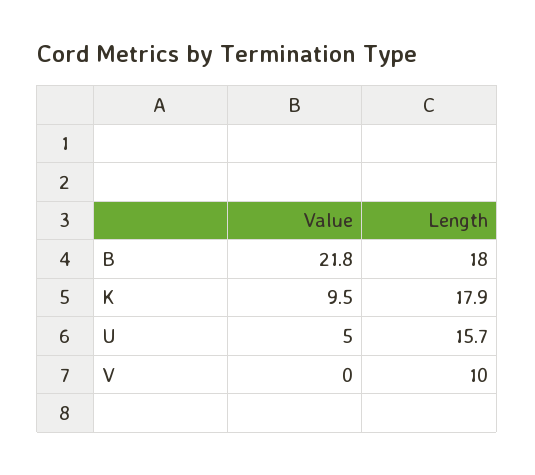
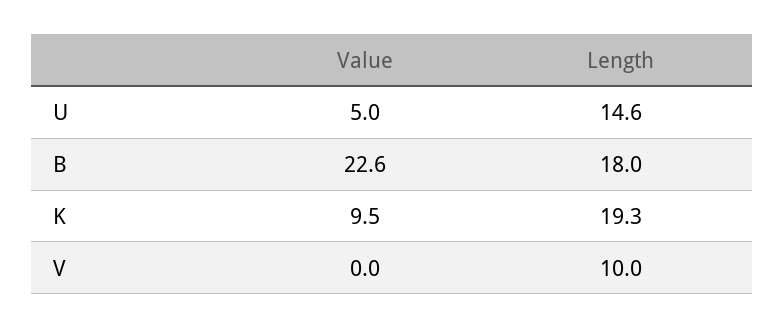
  {
    "Value": {
-     "B": 21.8,
+     "B": 22.6,
      "K": 9.5,
      "U": 5,
      "V": 0
    },
    "Length": {
      "B": 18,
-     "K": 17.9,
+     "K": 19.3,
-     "U": 15.7,
+     "U": 14.6,
      "V": 10
    }
  }

